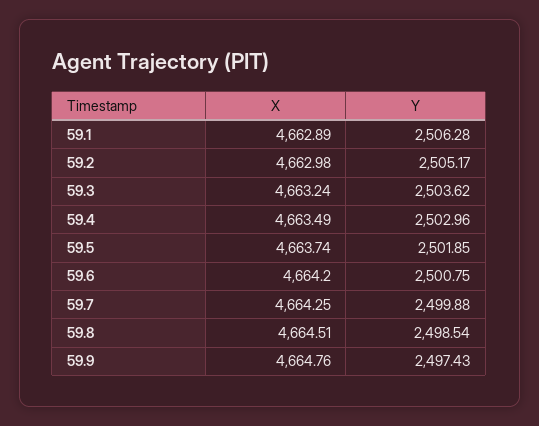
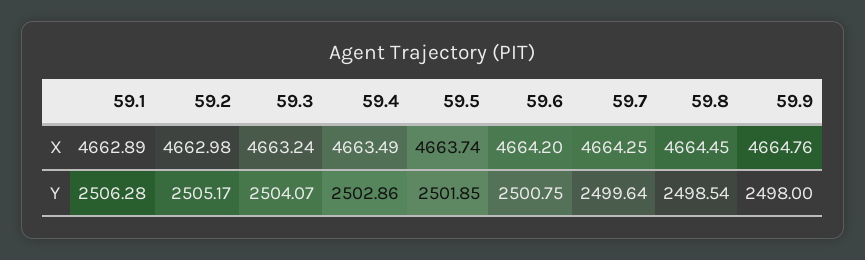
  {
    "X": {
      "59.1": 4662.89,
      "59.2": 4662.98,
      "59.3": 4663.24,
      "59.4": 4663.49,
      "59.5": 4663.74,
      "59.6": 4664.2,
      "59.7": 4664.25,
-     "59.8": 4664.51,
+     "59.8": 4664.45,
      "59.9": 4664.76
    },
    "Y": {
      "59.1": 2506.28,
      "59.2": 2505.17,
-     "59.3": 2503.62,
+     "59.3": 2504.07,
-     "59.4": 2502.96,
+     "59.4": 2502.86,
      "59.5": 2501.85,
      "59.6": 2500.75,
-     "59.7": 2499.88,
+     "59.7": 2499.64,
      "59.8": 2498.54,
-     "59.9": 2497.43
+     "59.9": 2498
    }
  }

